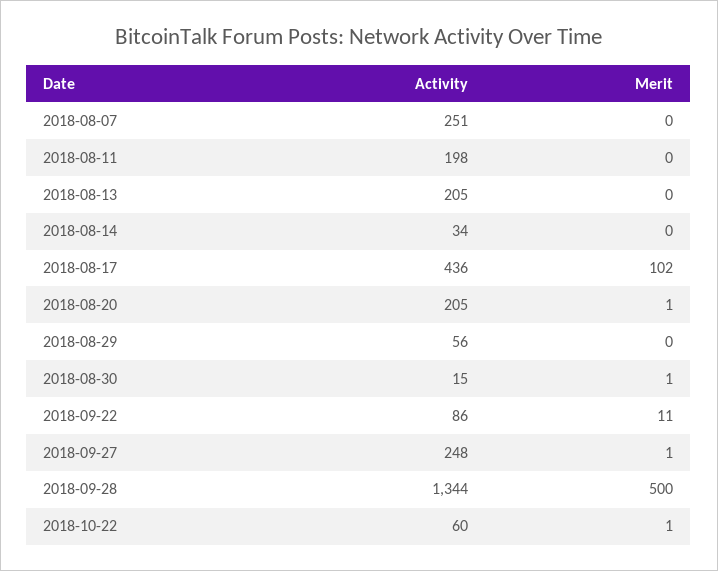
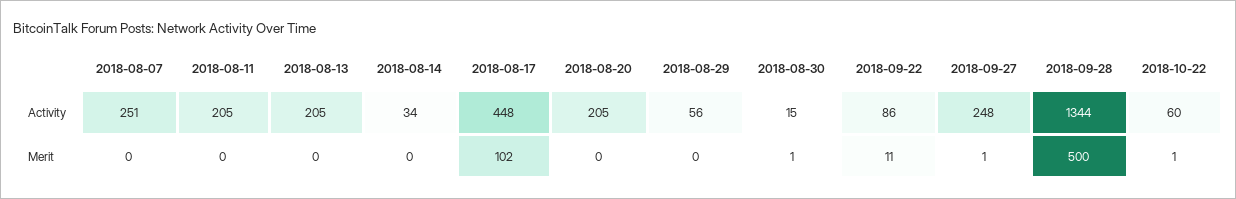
  {
    "Activity": {
      "2018-08-07": 251,
-     "2018-08-11": 198,
+     "2018-08-11": 205,
      "2018-08-13": 205,
      "2018-08-14": 34,
-     "2018-08-17": 436,
+     "2018-08-17": 448,
      "2018-08-20": 205,
      "2018-08-29": 56,
      "2018-08-30": 15,
      "2018-09-22": 86,
      "2018-09-27": 248,
      "2018-09-28": 1344,
      "2018-10-22": 60
    },
    "Merit": {
      "2018-08-07": 0,
      "2018-08-11": 0,
      "2018-08-13": 0,
      "2018-08-14": 0,
      "2018-08-17": 102,
-     "2018-08-20": 1,
+     "2018-08-20": 0,
      "2018-08-29": 0,
      "2018-08-30": 1,
      "2018-09-22": 11,
      "2018-09-27": 1,
      "2018-09-28": 500,
      "2018-10-22": 1
    }
  }

